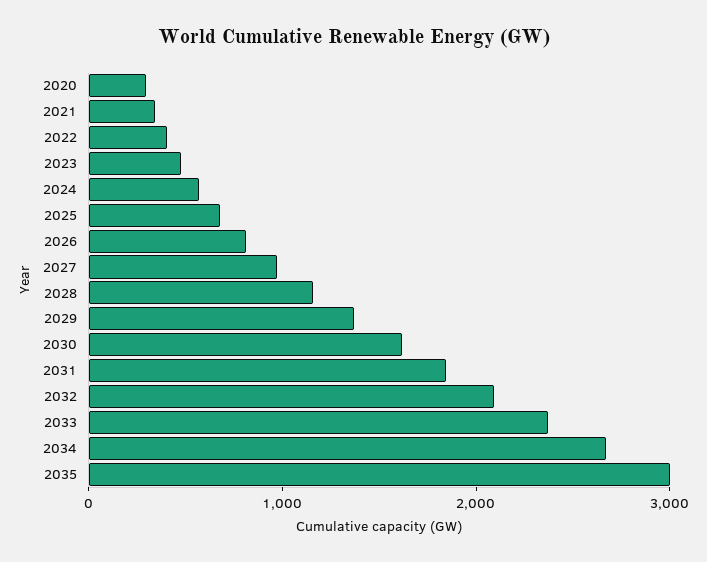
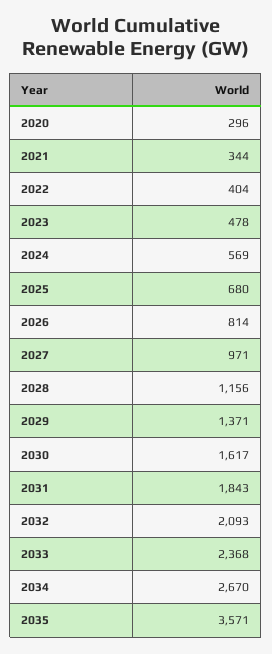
  {
    "2020": 296,
    "2021": 344,
    "2022": 404,
    "2023": 478,
    "2024": 569,
    "2025": 680,
    "2026": 814,
    "2027": 971,
    "2028": 1156,
    "2029": 1371,
    "2030": 1617,
    "2031": 1843,
    "2032": 2093,
    "2033": 2368,
    "2034": 2670,
-   "2035": 3000
+   "2035": 3571
  }

